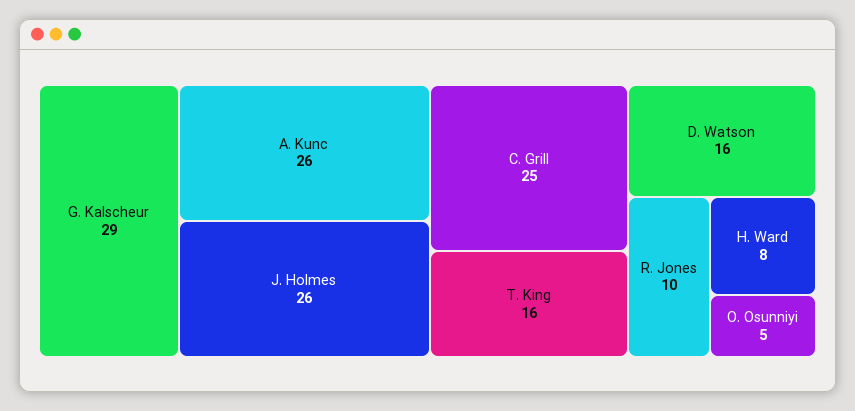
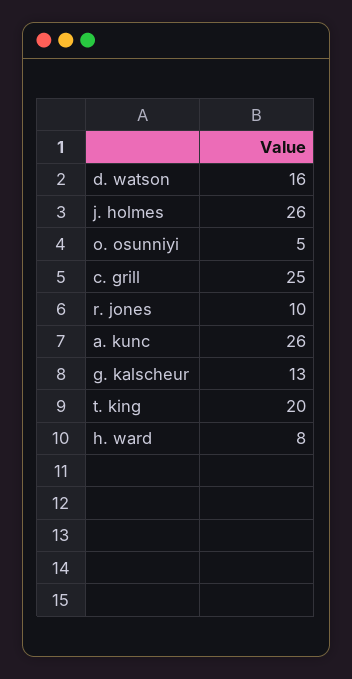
  {
-   "G. Kalscheur": 29,
+   "G. Kalscheur": 13,
    "A. Kunc": 26,
    "J. Holmes": 26,
    "C. Grill": 25,
-   "T. King": 16,
+   "T. King": 20,
    "D. Watson": 16,
    "R. Jones": 10,
    "H. Ward": 8,
    "O. Osunniyi": 5
  }

